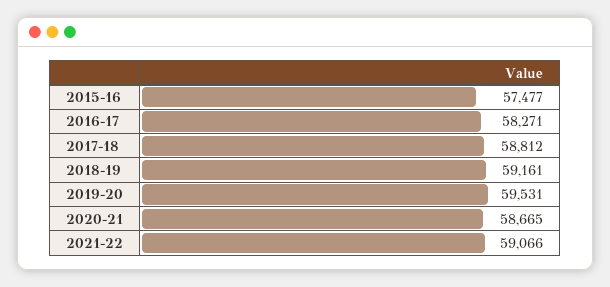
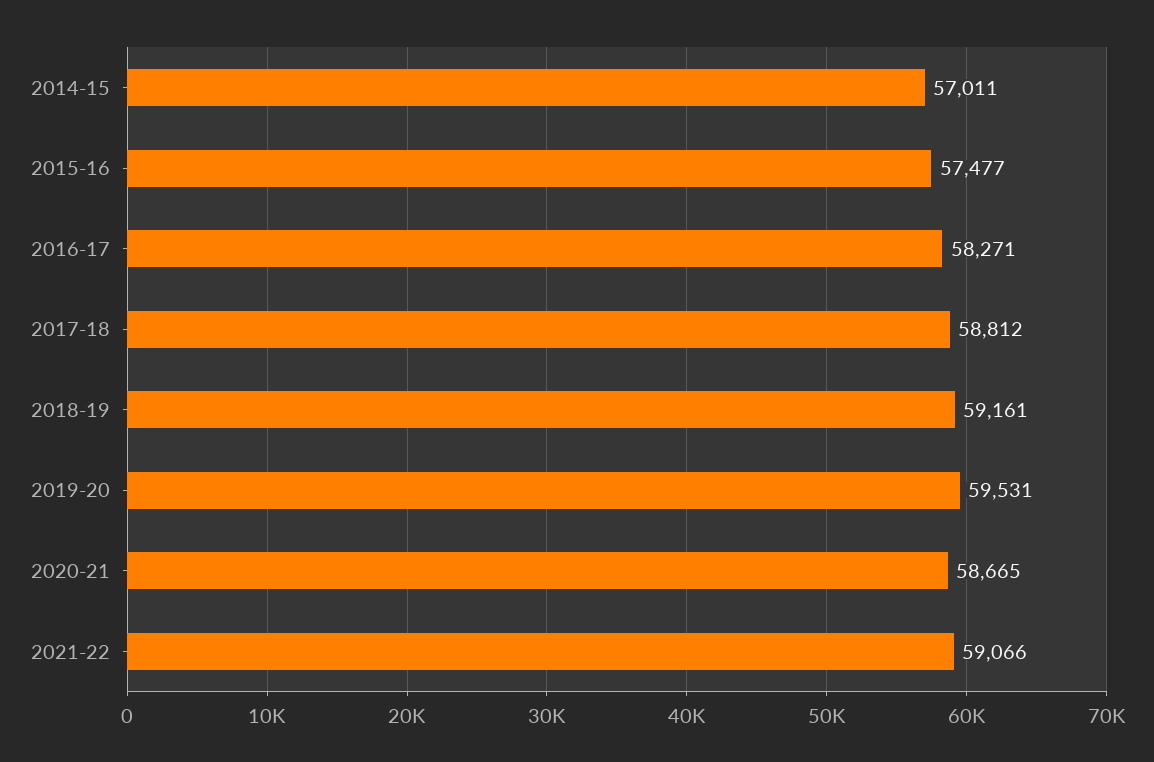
  {
    "2015-16": 57477,
    "2016-17": 58271,
    "2017-18": 58812,
    "2018-19": 59161,
    "2019-20": 59531,
    "2020-21": 58665,
-   "2021-22": 59066
+   "2021-22": 59066,
+   "2014-15": 57011
  }

